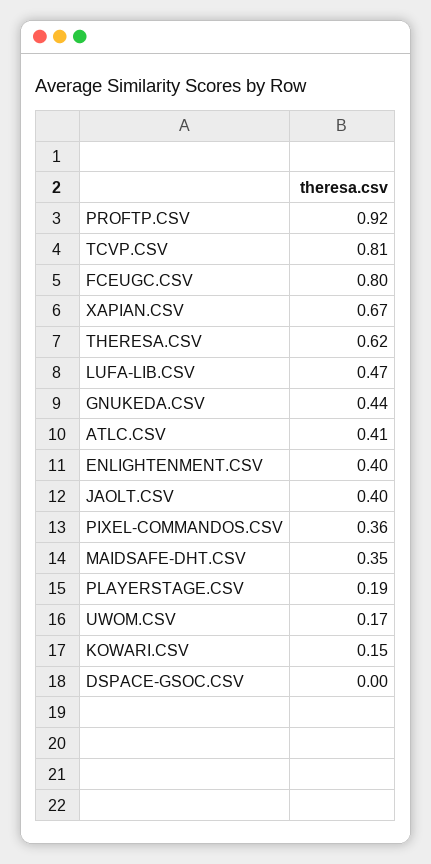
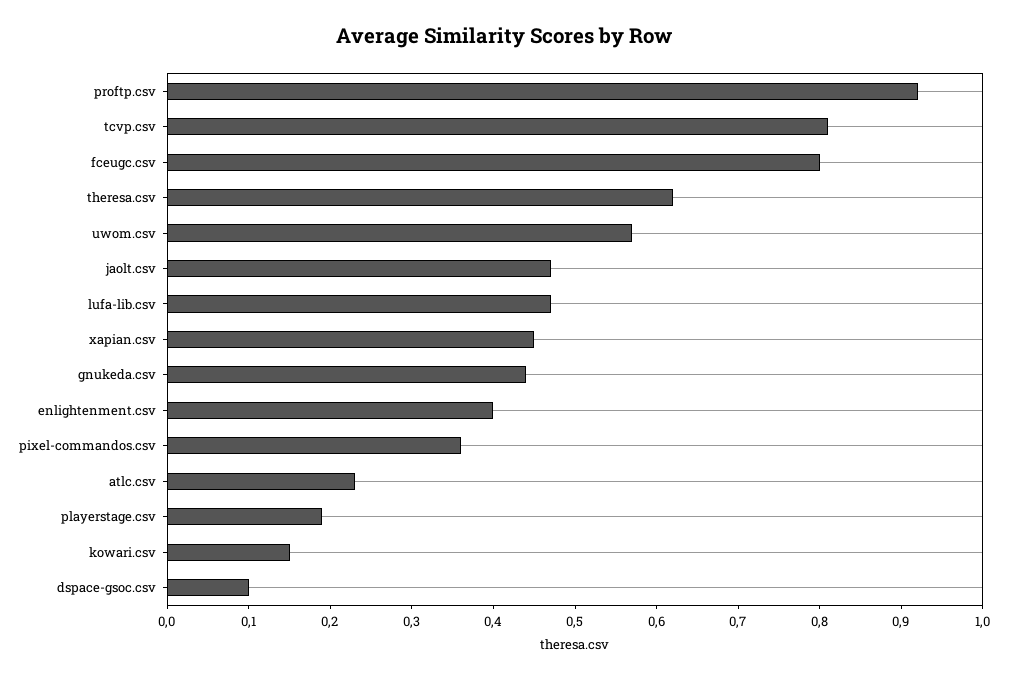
  {
    "PROFTP.CSV": 0.92,
    "TCVP.CSV": 0.81,
    "FCEUGC.CSV": 0.8,
-   "XAPIAN.CSV": 0.67,
+   "XAPIAN.CSV": 0.45,
    "THERESA.CSV": 0.62,
    "LUFA-LIB.CSV": 0.47,
    "GNUKEDA.CSV": 0.44,
-   "ATLC.CSV": 0.41,
+   "ATLC.CSV": 0.23,
    "ENLIGHTENMENT.CSV": 0.4,
-   "JAOLT.CSV": 0.4,
+   "JAOLT.CSV": 0.47,
    "PIXEL-COMMANDOS.CSV": 0.36,
-   "MAIDSAFE-DHT.CSV": 0.35,
    "PLAYERSTAGE.CSV": 0.19,
-   "UWOM.CSV": 0.17,
+   "UWOM.CSV": 0.57,
    "KOWARI.CSV": 0.15,
-   "DSPACE-GSOC.CSV": 0
+   "DSPACE-GSOC.CSV": 0.1
  }

